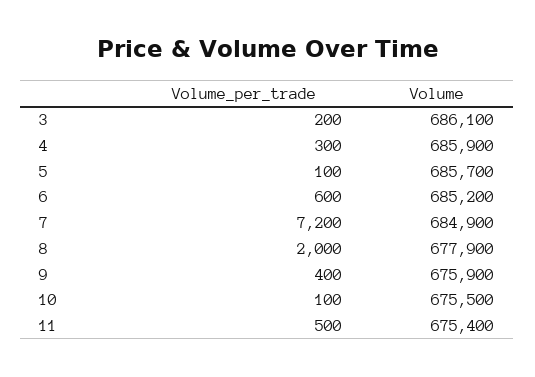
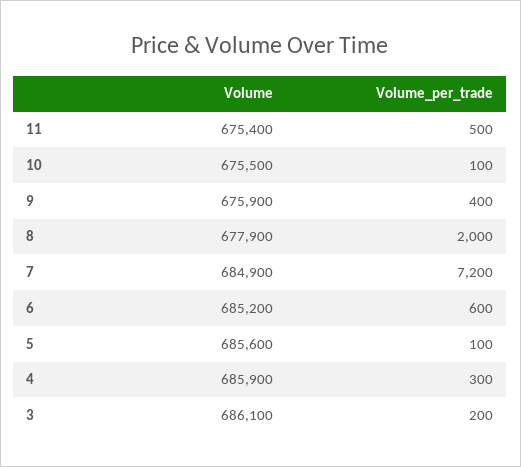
  {
    "Volume_per_trade": {
      "3": 200,
      "4": 300,
      "5": 100,
      "6": 600,
      "7": 7200,
      "8": 2000,
      "9": 400,
      "10": 100,
      "11": 500
    },
    "Volume": {
      "3": 686100,
      "4": 685900,
-     "5": 685700,
+     "5": 685600,
      "6": 685200,
      "7": 684900,
      "8": 677900,
      "9": 675900,
      "10": 675500,
      "11": 675400
    }
  }

